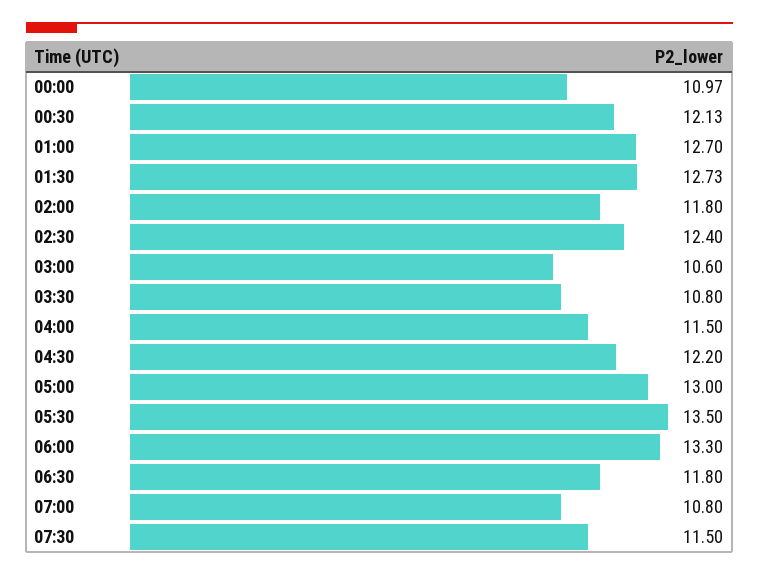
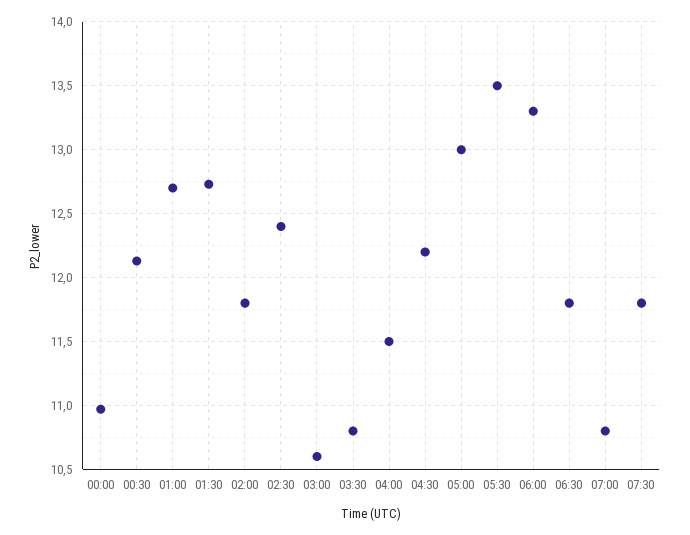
  {
    "00:00": 10.97,
    "00:30": 12.13,
    "01:00": 12.7,
    "01:30": 12.73,
    "02:00": 11.8,
    "02:30": 12.4,
    "03:00": 10.6,
    "03:30": 10.8,
    "04:00": 11.5,
    "04:30": 12.2,
    "05:00": 13,
    "05:30": 13.5,
    "06:00": 13.3,
    "06:30": 11.8,
    "07:00": 10.8,
-   "07:30": 11.5
+   "07:30": 11.8
  }

